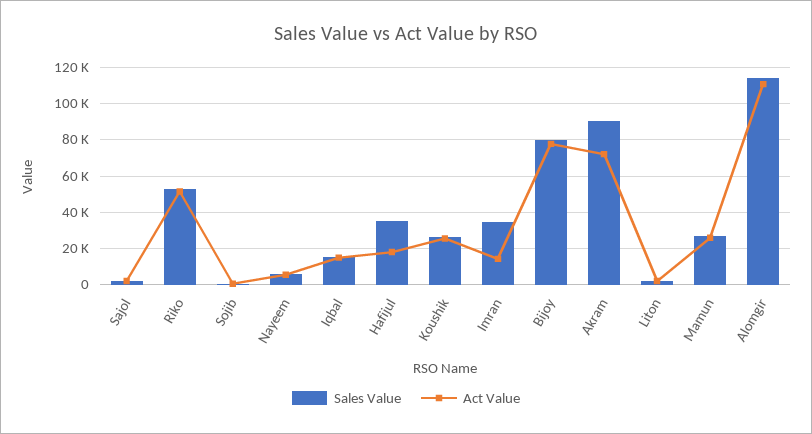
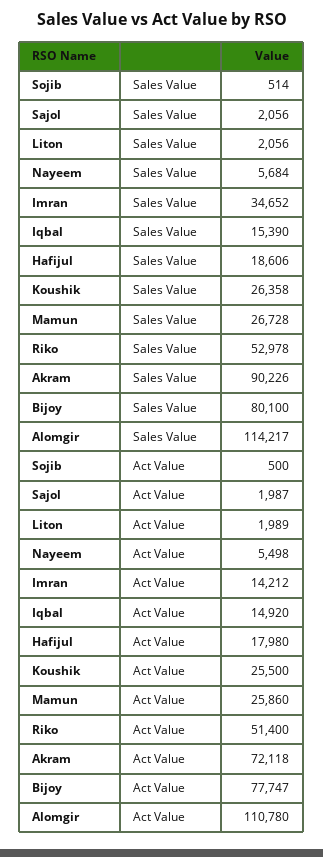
  {
    "Sales Value": {
      "Sajol": 2056,
      "Riko": 52978,
      "Sojib": 514,
      "Nayeem": 5684,
      "Iqbal": 15390,
-     "Hafijul": 35000,
+     "Hafijul": 18606,
      "Koushik": 26358,
      "Imran": 34652,
      "Bijoy": 80100,
      "Akram": 90226,
      "Liton": 2056,
      "Mamun": 26728,
      "Alomgir": 114217
    },
    "Act Value": {
      "Sajol": 1987,
      "Riko": 51400,
      "Sojib": 500,
      "Nayeem": 5498,
      "Iqbal": 14920,
      "Hafijul": 17980,
      "Koushik": 25500,
      "Imran": 14212,
      "Bijoy": 77747,
      "Akram": 72118,
      "Liton": 1989,
      "Mamun": 25860,
      "Alomgir": 110780
    }
  }

